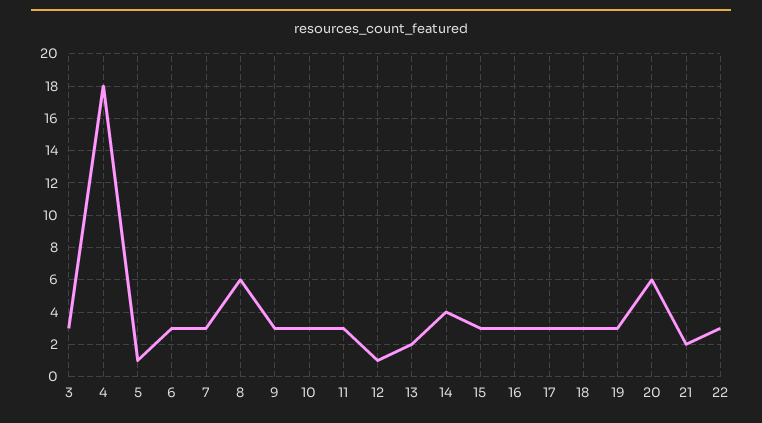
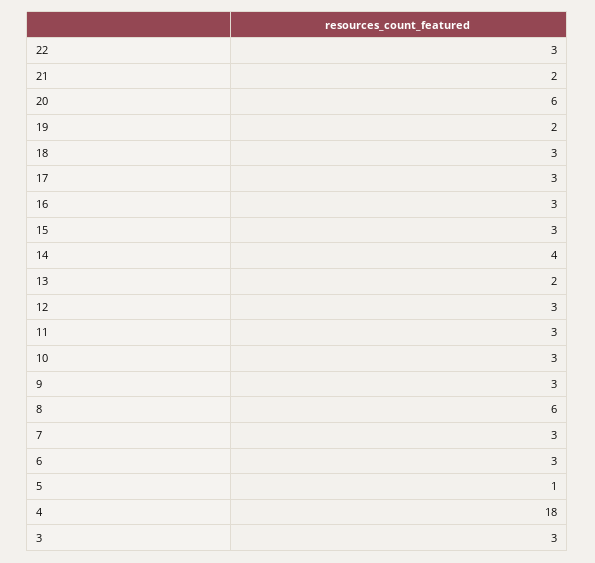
  {
    "3": 3,
    "4": 18,
    "5": 1,
    "6": 3,
    "7": 3,
    "8": 6,
    "9": 3,
    "10": 3,
    "11": 3,
-   "12": 1,
+   "12": 3,
    "13": 2,
    "14": 4,
    "15": 3,
    "16": 3,
    "17": 3,
    "18": 3,
-   "19": 3,
+   "19": 2,
    "20": 6,
    "21": 2,
    "22": 3
  }

